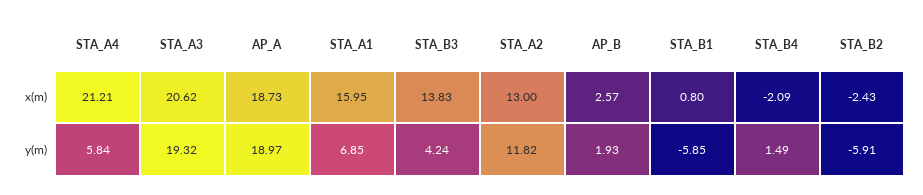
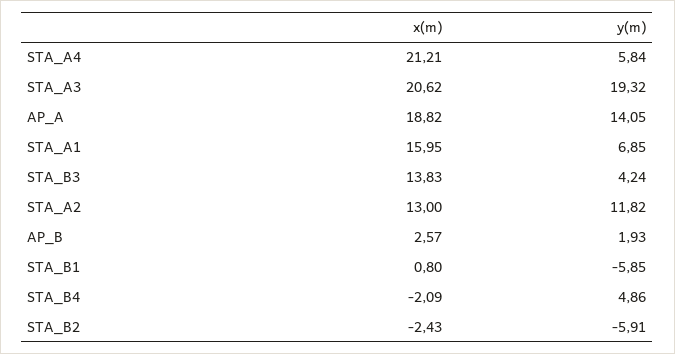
  {
    "STA_A4": {
      "x(m)": 21.21,
      "y(m)": 5.84
    },
    "STA_A3": {
      "x(m)": 20.62,
      "y(m)": 19.32
    },
    "AP_A": {
-     "x(m)": 18.73,
+     "x(m)": 18.82,
-     "y(m)": 18.97
+     "y(m)": 14.05
    },
    "STA_A1": {
      "x(m)": 15.95,
      "y(m)": 6.85
    },
    "STA_B3": {
      "x(m)": 13.83,
      "y(m)": 4.24
    },
    "STA_A2": {
      "x(m)": 13,
      "y(m)": 11.82
    },
    "AP_B": {
      "x(m)": 2.57,
      "y(m)": 1.93
    },
    "STA_B1": {
      "x(m)": 0.8,
      "y(m)": -5.85
    },
    "STA_B4": {
      "x(m)": -2.09,
-     "y(m)": 1.49
+     "y(m)": 4.86
    },
    "STA_B2": {
      "x(m)": -2.43,
      "y(m)": -5.91
    }
  }

